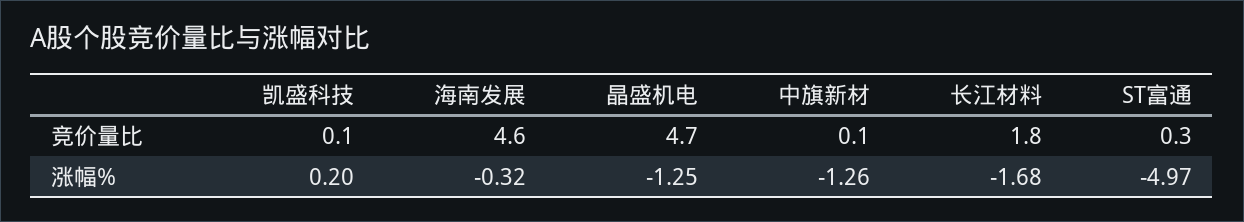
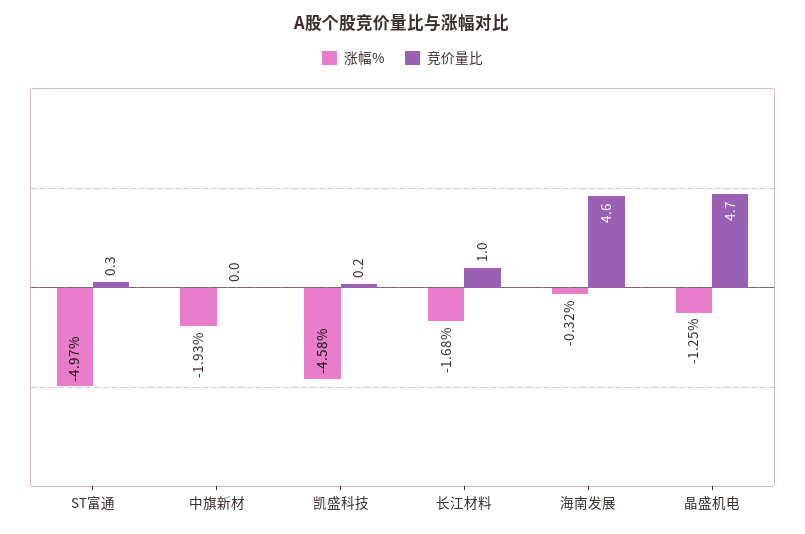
  {
    "竞价量比": {
-     "凯盛科技": 0.1,
+     "凯盛科技": 0.2,
      "海南发展": 4.6,
      "晶盛机电": 4.7,
-     "中旗新材": 0.1,
+     "中旗新材": 0,
-     "长江材料": 1.8,
+     "长江材料": 1,
      "ST富通": 0.3
    },
    "涨幅%": {
-     "凯盛科技": 0.2,
+     "凯盛科技": -4.58,
      "海南发展": -0.32,
      "晶盛机电": -1.25,
-     "中旗新材": -1.26,
+     "中旗新材": -1.93,
      "长江材料": -1.68,
      "ST富通": -4.97
    }
  }

